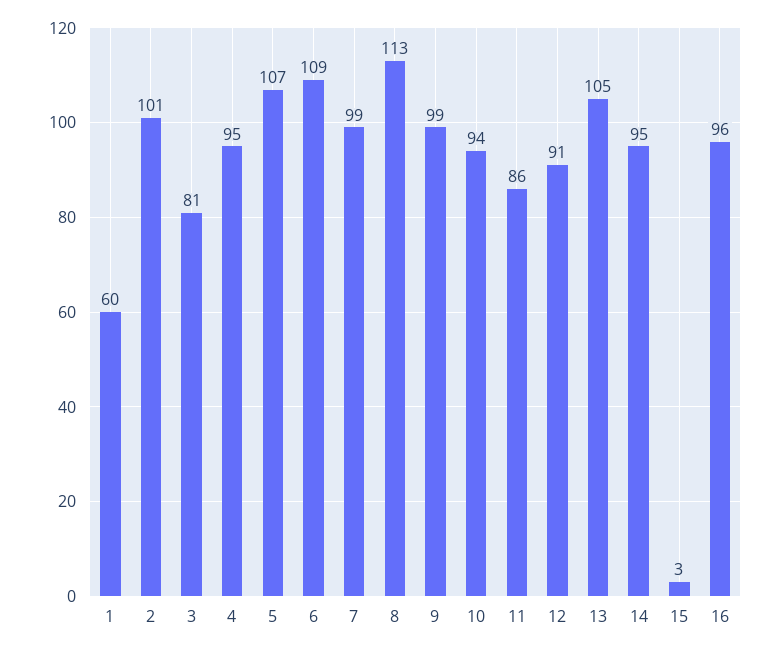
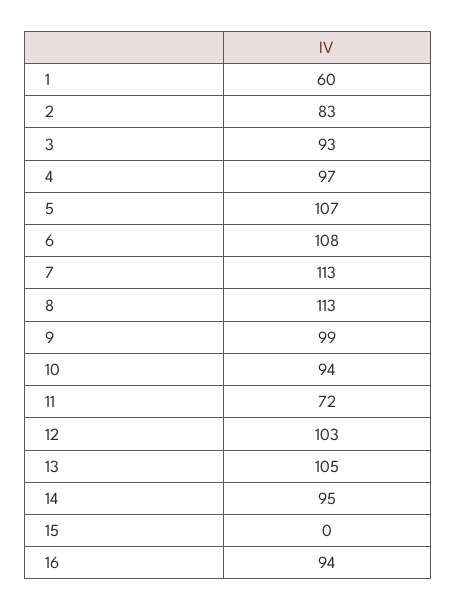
  {
    "1": 60,
-   "2": 101,
+   "2": 83,
-   "3": 81,
+   "3": 93,
-   "4": 95,
+   "4": 97,
    "5": 107,
-   "6": 109,
+   "6": 108,
-   "7": 99,
+   "7": 113,
    "8": 113,
    "9": 99,
    "10": 94,
-   "11": 86,
+   "11": 72,
-   "12": 91,
+   "12": 103,
    "13": 105,
    "14": 95,
-   "15": 3,
+   "15": 0,
-   "16": 96
+   "16": 94
  }

